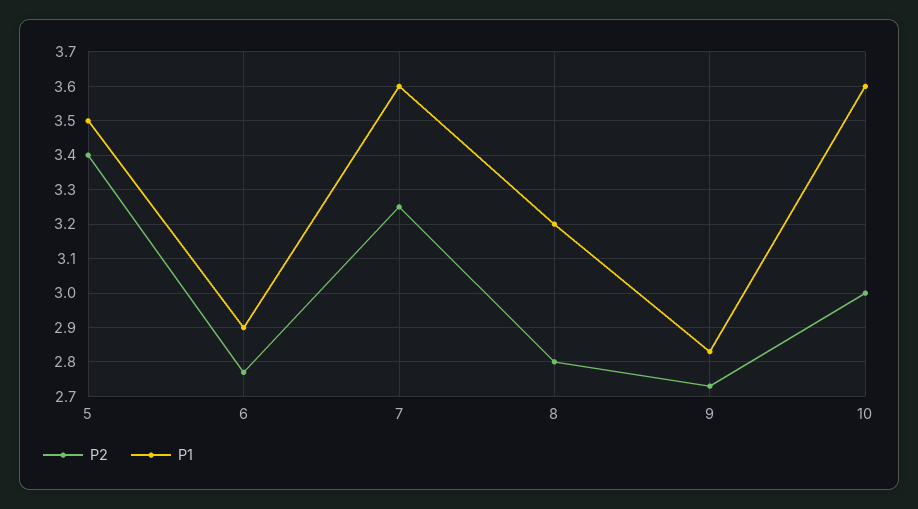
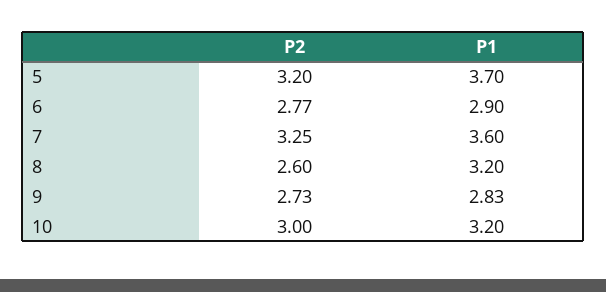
  {
    "P2": {
-     "5": 3.4,
+     "5": 3.2,
      "6": 2.77,
      "7": 3.25,
-     "8": 2.8,
+     "8": 2.6,
      "9": 2.73,
      "10": 3
    },
    "P1": {
-     "5": 3.5,
+     "5": 3.7,
      "6": 2.9,
      "7": 3.6,
      "8": 3.2,
      "9": 2.83,
-     "10": 3.6
+     "10": 3.2
    }
  }

